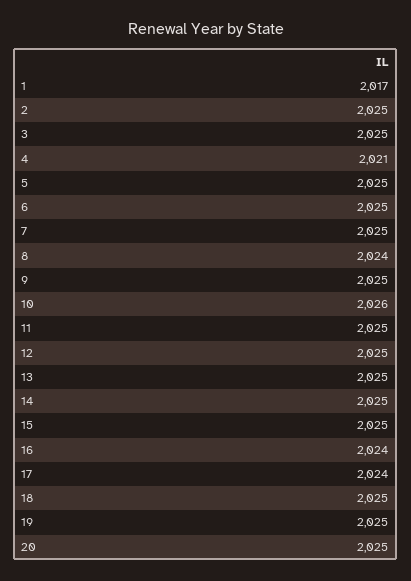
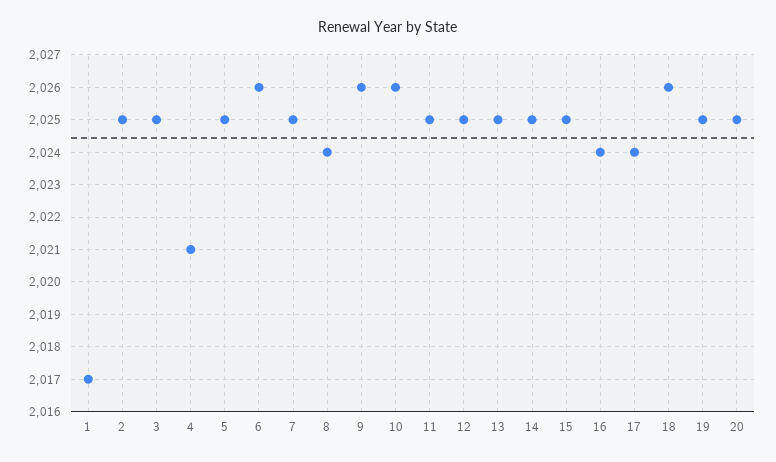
  {
    "1": 2017,
    "2": 2025,
    "3": 2025,
    "4": 2021,
    "5": 2025,
-   "6": 2025,
+   "6": 2026,
    "7": 2025,
    "8": 2024,
-   "9": 2025,
+   "9": 2026,
    "10": 2026,
    "11": 2025,
    "12": 2025,
    "13": 2025,
    "14": 2025,
    "15": 2025,
    "16": 2024,
    "17": 2024,
-   "18": 2025,
+   "18": 2026,
    "19": 2025,
    "20": 2025
  }

